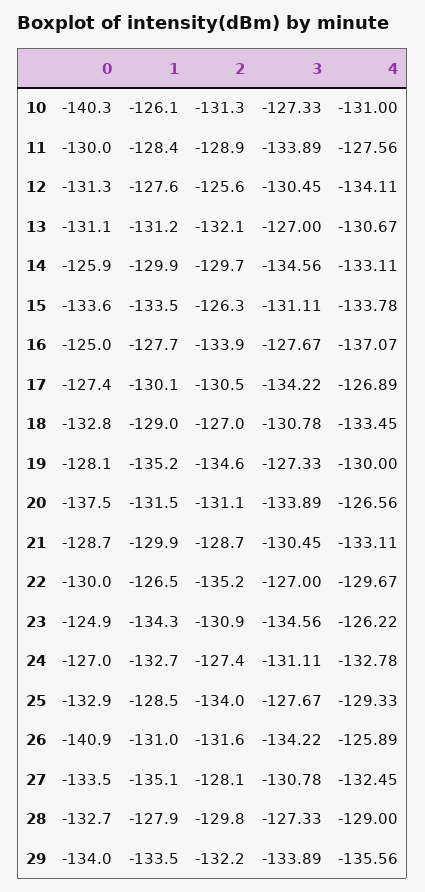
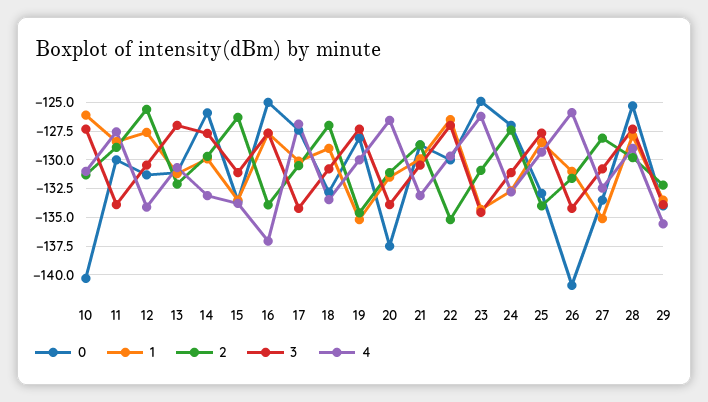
  {
    "0": {
      "10": -140.3,
      "11": -130,
      "12": -131.3,
      "13": -131.1,
      "14": -125.9,
      "15": -133.6,
      "16": -125,
      "17": -127.4,
      "18": -132.8,
      "19": -128.1,
      "20": -137.5,
      "21": -128.7,
      "22": -130,
      "23": -124.9,
      "24": -127,
      "25": -132.9,
      "26": -140.9,
      "27": -133.5,
-     "28": -132.7,
+     "28": -125,
      "29": -134
    },
    "1": {
      "10": -126.1,
      "11": -128.4,
      "12": -127.6,
      "13": -131.2,
      "14": -129.9,
      "15": -133.5,
      "16": -127.7,
      "17": -130.1,
      "18": -129,
      "19": -135.2,
      "20": -131.5,
      "21": -129.9,
      "22": -126.5,
      "23": -134.3,
      "24": -132.7,
      "25": -128.5,
      "26": -131,
      "27": -135.1,
      "28": -127.9,
      "29": -133.5
    },
    "2": {
      "10": -131.3,
      "11": -128.9,
      "12": -125.6,
      "13": -132.1,
      "14": -129.7,
      "15": -126.3,
      "16": -133.9,
      "17": -130.5,
      "18": -127,
      "19": -134.6,
      "20": -131.1,
      "21": -128.7,
      "22": -135.2,
      "23": -130.9,
      "24": -127.4,
      "25": -134,
      "26": -131.6,
      "27": -128.1,
      "28": -129.8,
      "29": -132.2
    },
    "3": {
      "10": -127.33,
      "11": -133.89,
      "12": -130.45,
      "13": -127,
-     "14": -134.56,
+     "14": -127.5,
      "15": -131.11,
      "16": -127.67,
      "17": -134.22,
      "18": -130.78,
      "19": -127.33,
      "20": -133.89,
      "21": -130.45,
      "22": -127,
      "23": -134.56,
      "24": -131.11,
      "25": -127.67,
      "26": -134.22,
      "27": -130.78,
      "28": -127.33,
      "29": -133.89
    },
    "4": {
      "10": -131,
      "11": -127.56,
      "12": -134.11,
      "13": -130.67,
      "14": -133.11,
      "15": -133.78,
      "16": -137.07,
      "17": -126.89,
      "18": -133.45,
      "19": -130,
      "20": -126.56,
      "21": -133.11,
      "22": -129.67,
      "23": -126.22,
      "24": -132.78,
      "25": -129.33,
      "26": -125.89,
      "27": -132.45,
      "28": -129,
      "29": -135.56
    }
  }

